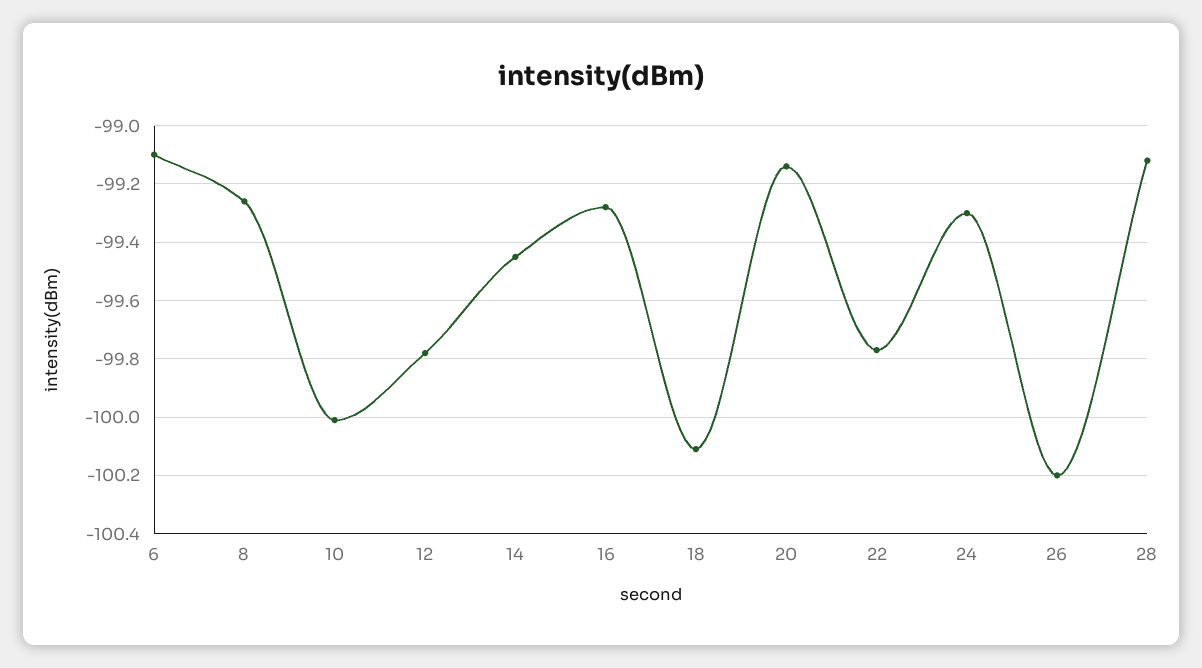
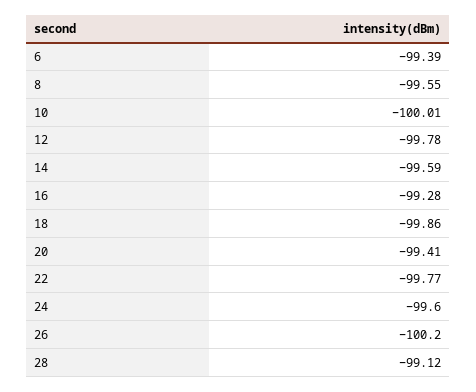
  {
-   "6": -99.1,
+   "6": -99.39,
-   "8": -99.25,
+   "8": -99.55,
    "10": -100.01,
    "12": -99.78,
-   "14": -99.45,
+   "14": -99.59,
    "16": -99.28,
-   "18": -100.1,
+   "18": -99.86,
-   "20": -99.15,
+   "20": -99.41,
    "22": -99.77,
-   "24": -99.3,
+   "24": -99.6,
    "26": -100.2,
    "28": -99.12
  }

